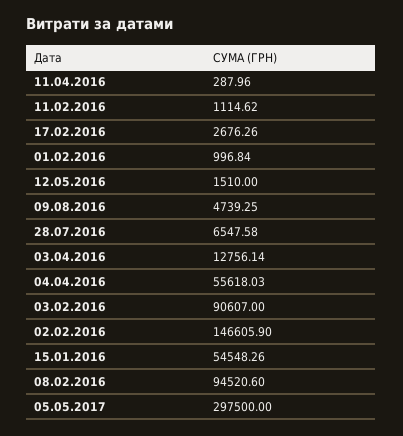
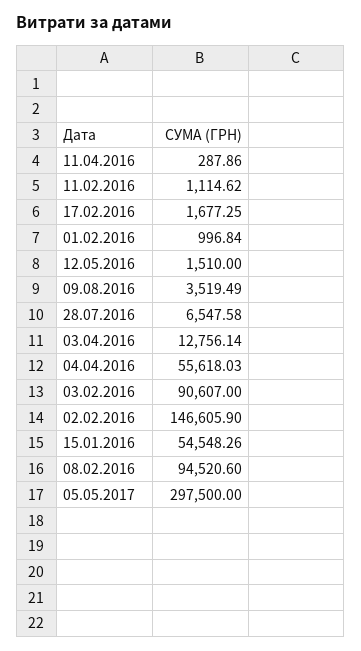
  {
-   "11.04.2016": 287.96,
+   "11.04.2016": 287.86,
    "11.02.2016": 1114.62,
-   "17.02.2016": 2676.26,
+   "17.02.2016": 1677.25,
    "01.02.2016": 996.84,
    "12.05.2016": 1510,
-   "09.08.2016": 4739.25,
+   "09.08.2016": 3519.49,
    "28.07.2016": 6547.58,
    "03.04.2016": 12756.14,
    "04.04.2016": 55618.03,
    "03.02.2016": 90607,
    "02.02.2016": 146605.9,
    "15.01.2016": 54548.26,
    "08.02.2016": 94520.6,
    "05.05.2017": 297500
  }

